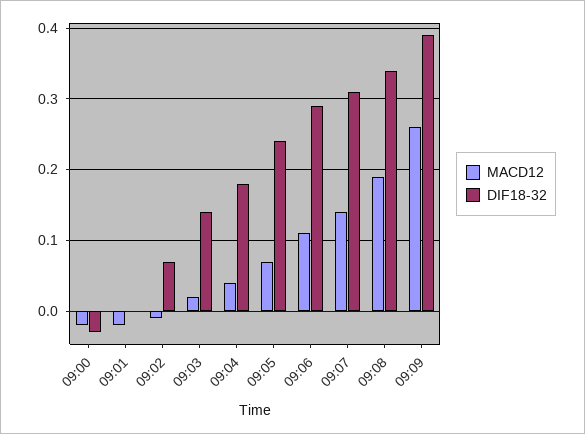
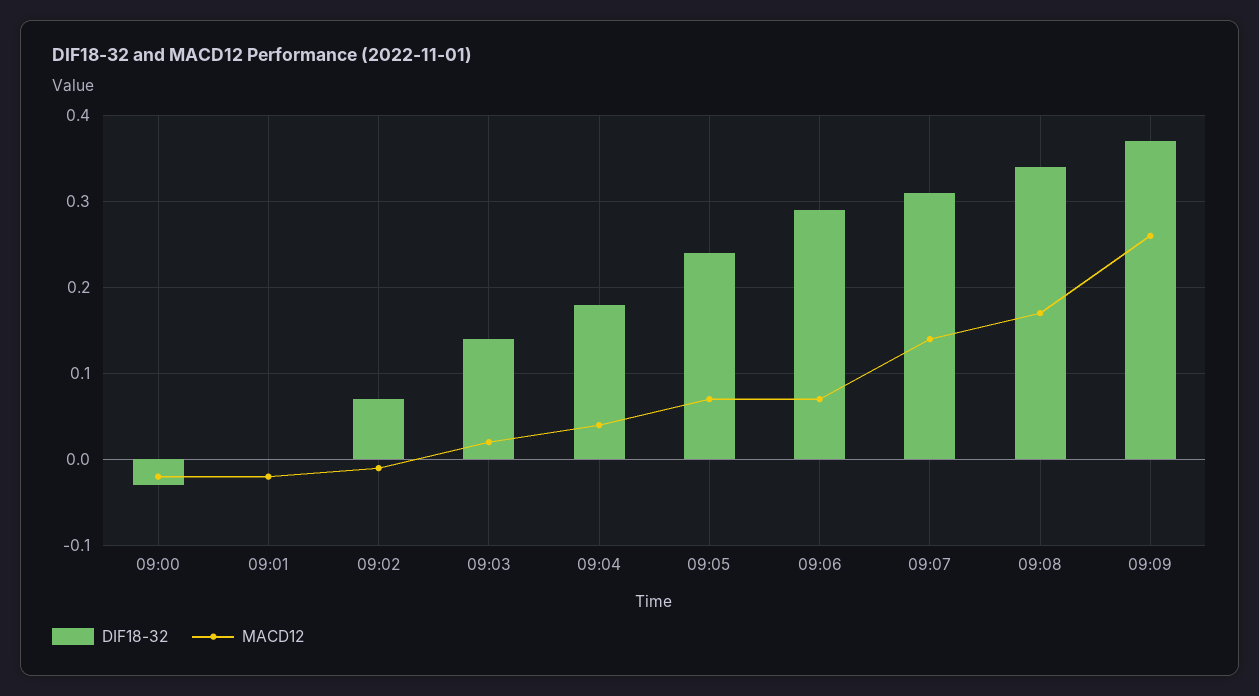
  {
    "MACD12": {
      "09:00": -0.02,
      "09:01": -0.02,
      "09:02": -0.01,
      "09:03": 0.02,
      "09:04": 0.04,
      "09:05": 0.07,
-     "09:06": 0.11,
+     "09:06": 0.07,
      "09:07": 0.14,
-     "09:08": 0.19,
+     "09:08": 0.17,
      "09:09": 0.26
    },
    "DIF18-32": {
      "09:00": -0.03,
      "09:01": 0,
      "09:02": 0.07,
      "09:03": 0.14,
      "09:04": 0.18,
      "09:05": 0.24,
      "09:06": 0.29,
      "09:07": 0.31,
      "09:08": 0.34,
-     "09:09": 0.39
+     "09:09": 0.37
    }
  }

